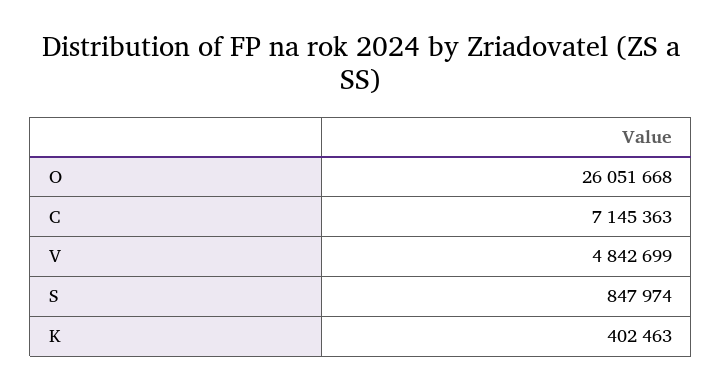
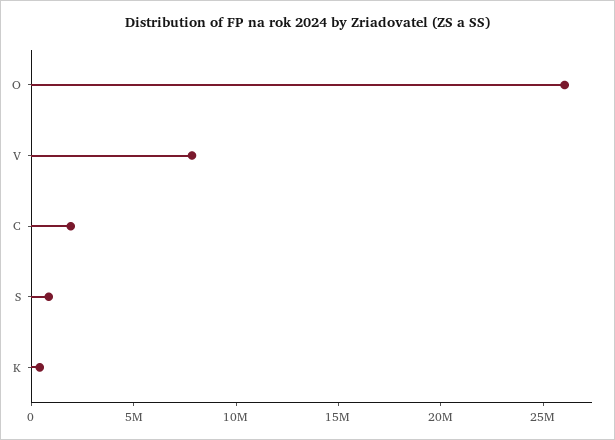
  {
    "O": 26051668,
-   "C": 7145363,
+   "C": 2000000,
-   "V": 4842699,
+   "V": 8000000,
    "S": 847974,
    "K": 402463
  }

